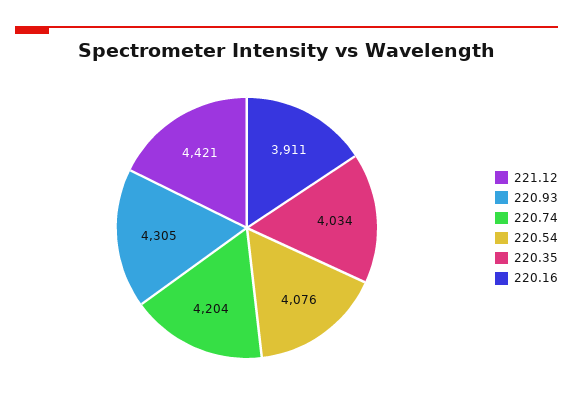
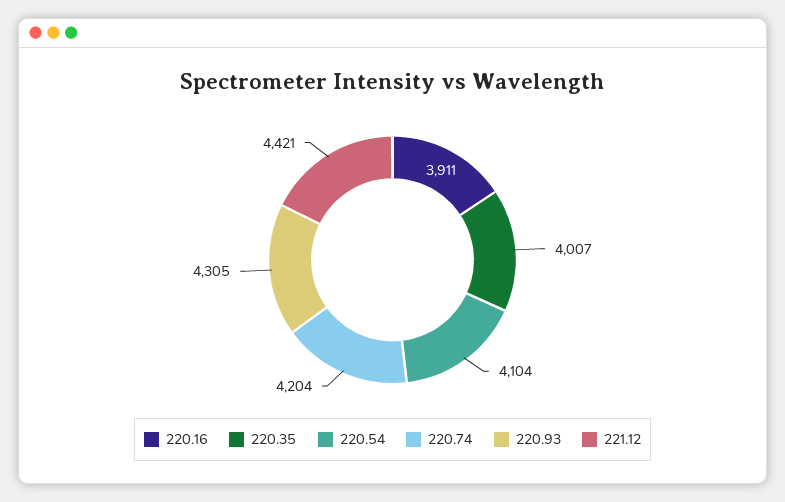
  {
    "221.12": 4421,
    "220.93": 4305,
    "220.74": 4204,
-   "220.54": 4076,
+   "220.54": 4104,
-   "220.35": 4034,
+   "220.35": 4007,
    "220.16": 3911
  }

